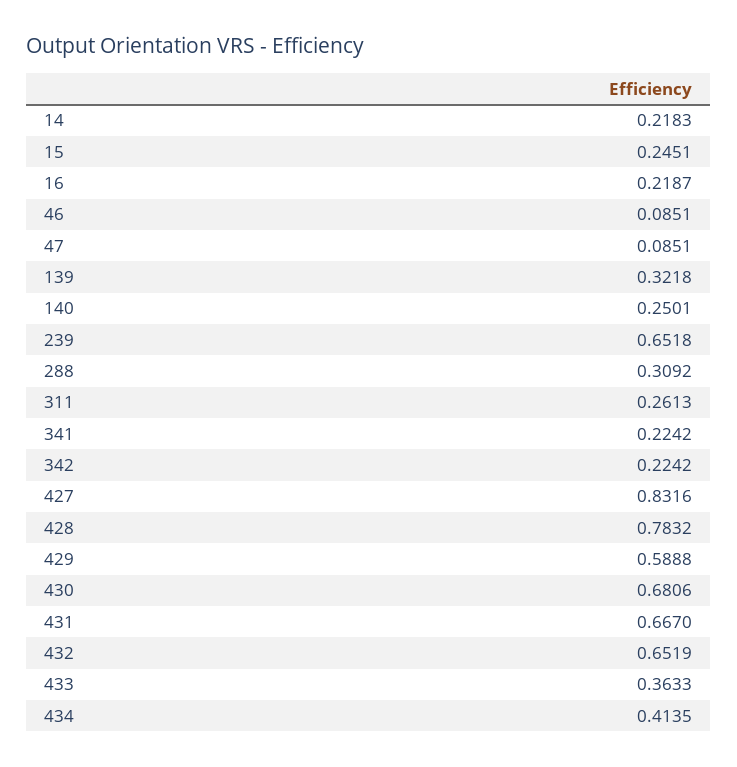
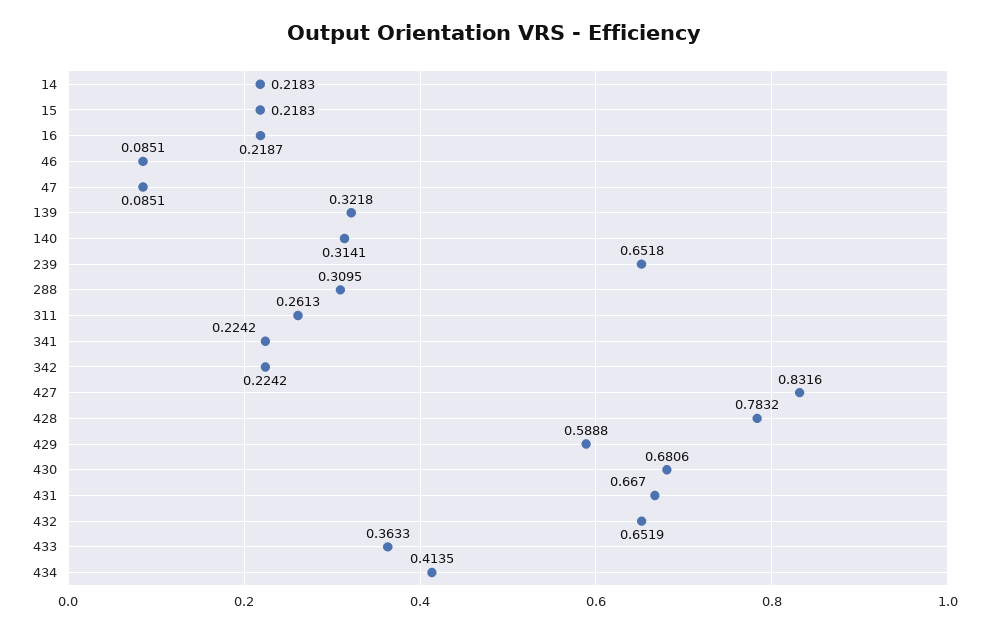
  {
    "14": 0.2183,
-   "15": 0.2451,
+   "15": 0.2183,
    "16": 0.2187,
    "46": 0.0851,
    "47": 0.0851,
    "139": 0.3218,
-   "140": 0.2501,
+   "140": 0.3141,
    "239": 0.6518,
-   "288": 0.3092,
+   "288": 0.3095,
    "311": 0.2613,
    "341": 0.2242,
    "342": 0.2242,
    "427": 0.8316,
    "428": 0.7832,
    "429": 0.5888,
    "430": 0.6806,
    "431": 0.667,
    "432": 0.6519,
    "433": 0.3633,
    "434": 0.4135
  }

